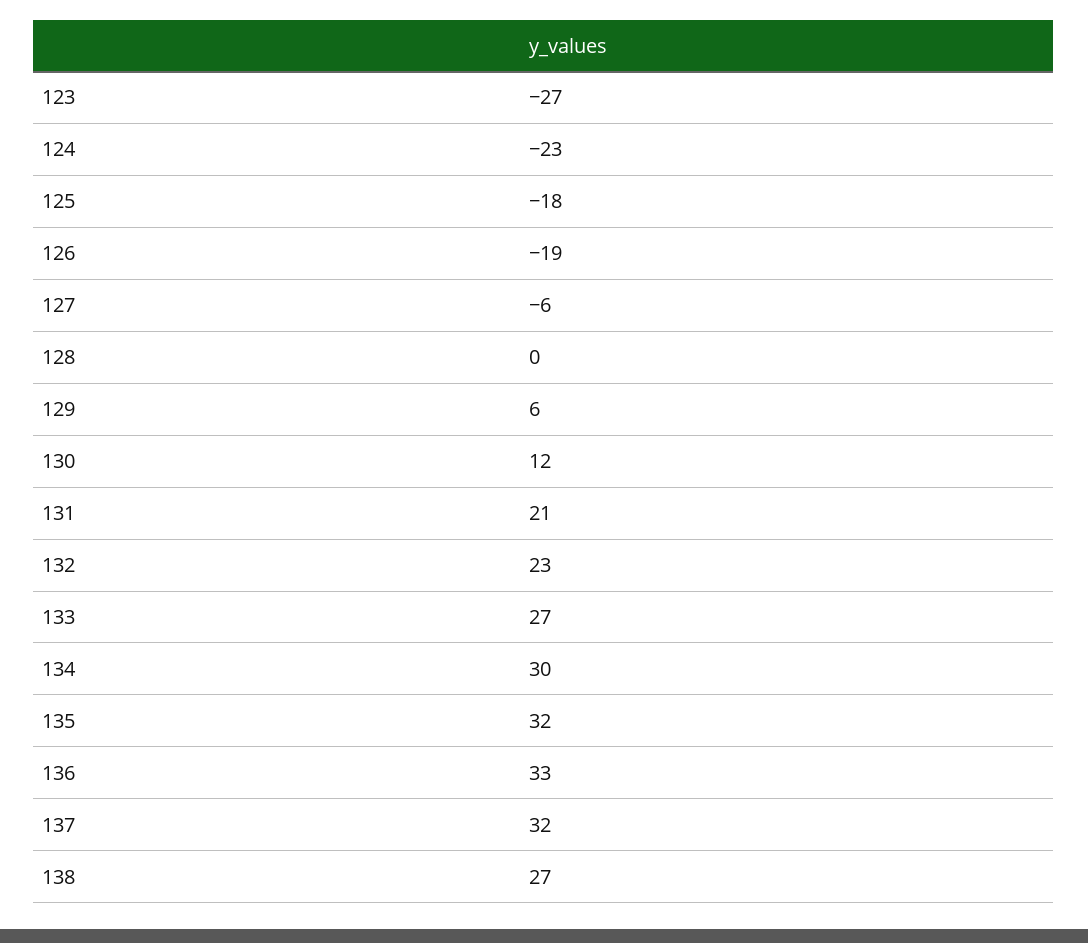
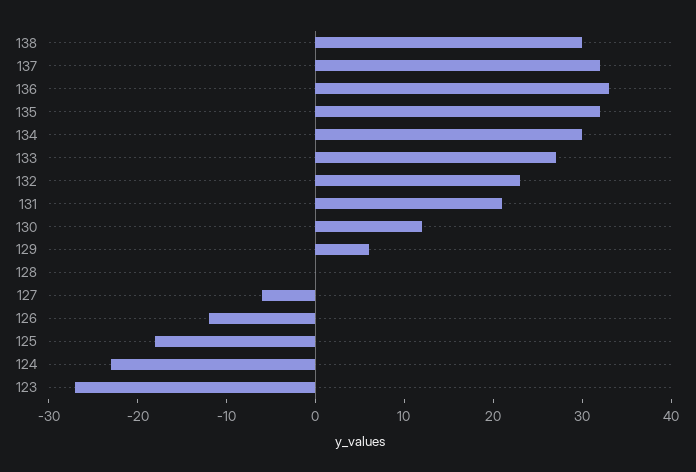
  {
    "123": -27,
    "124": -23,
    "125": -18,
-   "126": -19,
+   "126": -12,
    "127": -6,
    "128": 0,
    "129": 6,
    "130": 12,
    "131": 21,
    "132": 23,
    "133": 27,
    "134": 30,
    "135": 32,
    "136": 33,
    "137": 32,
-   "138": 27
+   "138": 30
  }

